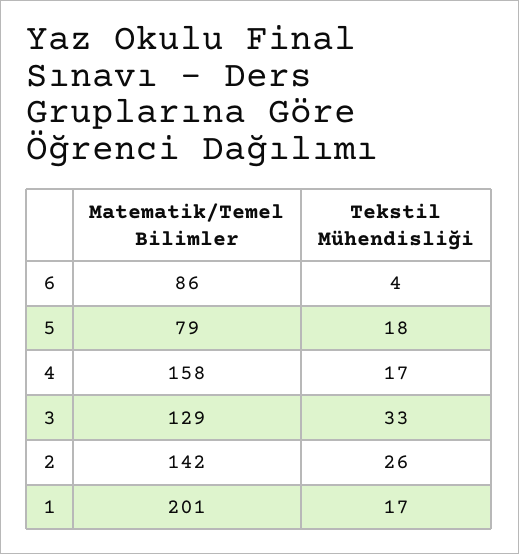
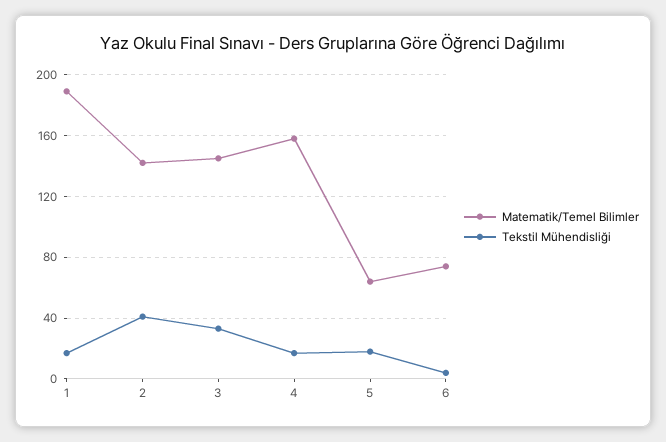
  {
    "Matematik/Temel Bilimler": {
-     "6": 86,
+     "6": 75,
-     "5": 79,
+     "5": 65,
      "4": 158,
-     "3": 129,
+     "3": 145,
      "2": 142,
-     "1": 201
+     "1": 190
    },
    "Tekstil Mühendisliği": {
      "6": 4,
      "5": 18,
      "4": 17,
      "3": 33,
-     "2": 26,
+     "2": 40,
      "1": 17
    }
  }

